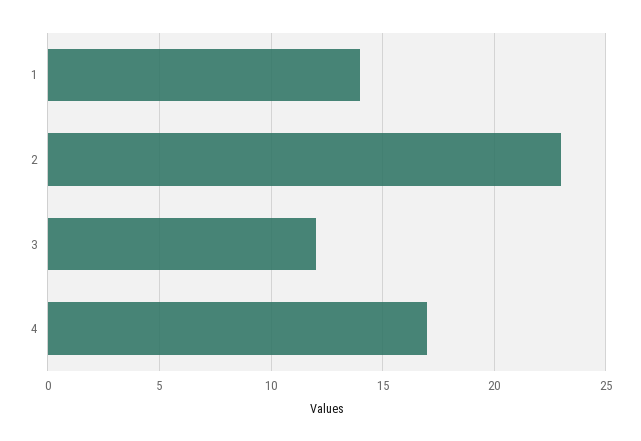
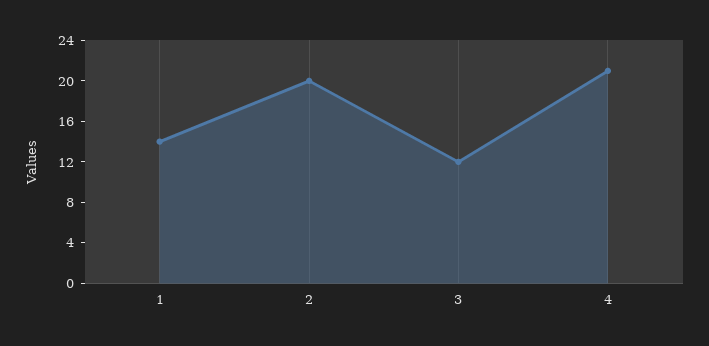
  {
    "1": 14,
-   "2": 23,
+   "2": 20,
    "3": 12,
-   "4": 17
+   "4": 21
  }

